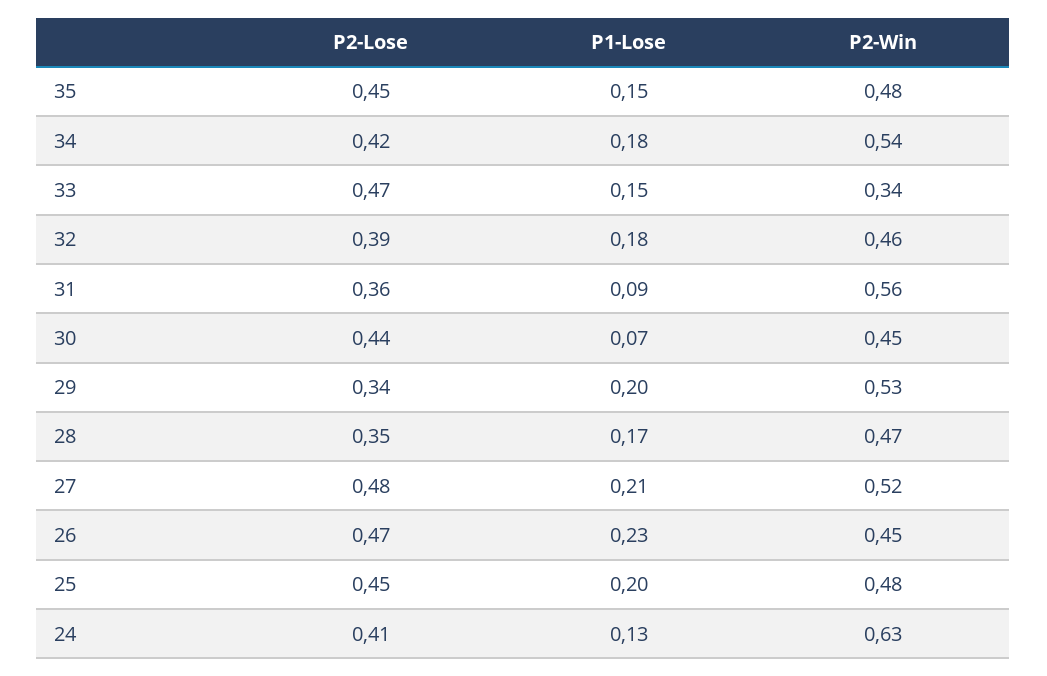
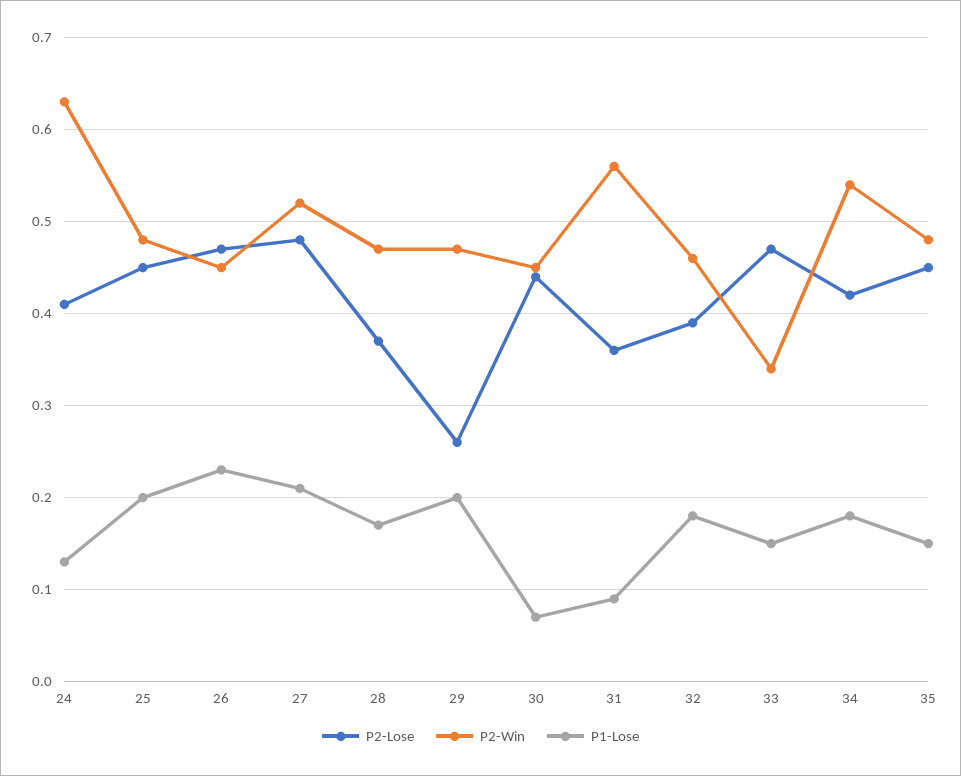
  {
    "P2-Lose": {
      "35": 0.45,
      "34": 0.42,
      "33": 0.47,
      "32": 0.39,
      "31": 0.36,
      "30": 0.44,
-     "29": 0.34,
+     "29": 0.26,
-     "28": 0.35,
+     "28": 0.37,
      "27": 0.48,
      "26": 0.47,
      "25": 0.45,
      "24": 0.41
    },
    "P1-Lose": {
      "35": 0.15,
      "34": 0.18,
      "33": 0.15,
      "32": 0.18,
      "31": 0.09,
      "30": 0.07,
      "29": 0.2,
      "28": 0.17,
      "27": 0.21,
      "26": 0.23,
      "25": 0.2,
      "24": 0.13
    },
    "P2-Win": {
      "35": 0.48,
      "34": 0.54,
      "33": 0.34,
      "32": 0.46,
      "31": 0.56,
      "30": 0.45,
-     "29": 0.53,
+     "29": 0.47,
      "28": 0.47,
      "27": 0.52,
      "26": 0.45,
      "25": 0.48,
      "24": 0.63
    }
  }

